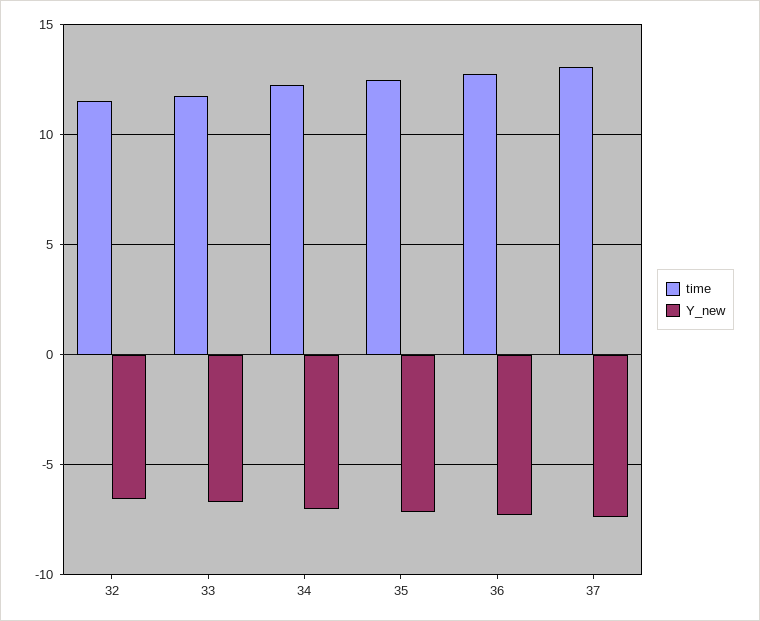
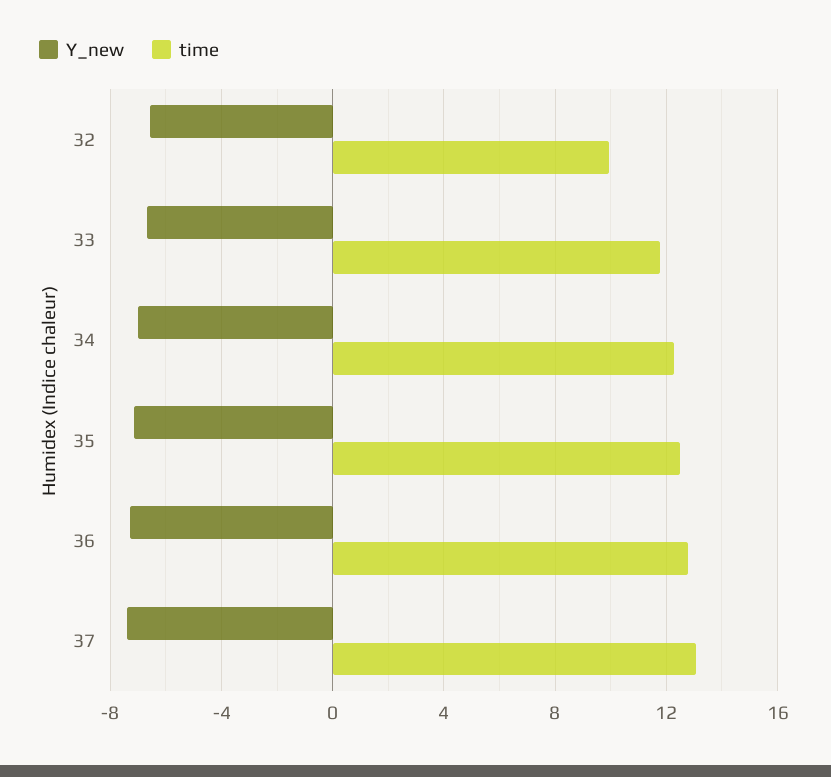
  {
    "time": {
-     "32": 11.5,
+     "32": 10,
      "33": 12,
      "34": 12.5,
      "35": 12.5,
      "36": 13,
      "37": 13
    },
    "Y_new": {
      "32": -6.5,
      "33": -6.5,
      "34": -7,
      "35": -7,
      "36": -7.5,
      "37": -7.5
    }
  }

